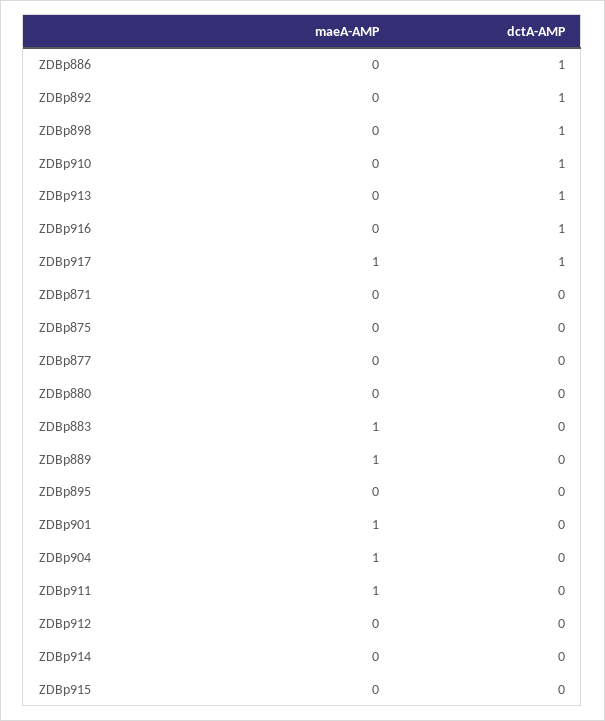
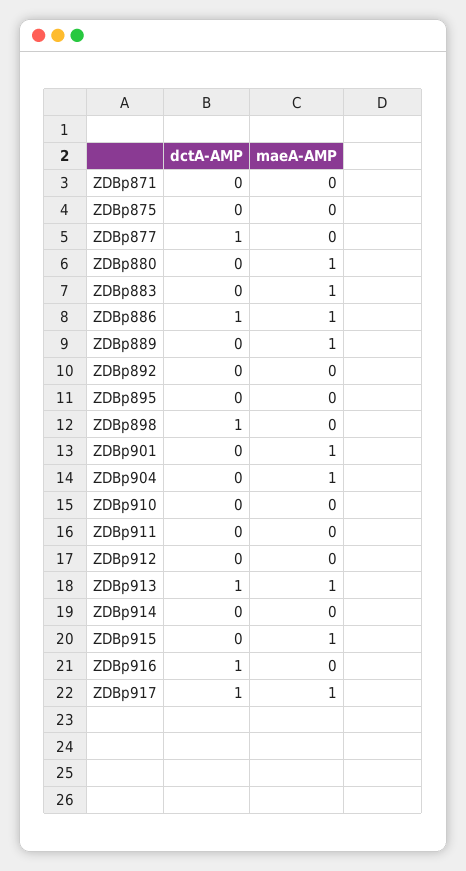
  {
    "maeA-AMP": {
-     "ZDBp886": 0,
+     "ZDBp886": 1,
      "ZDBp892": 0,
      "ZDBp898": 0,
      "ZDBp910": 0,
-     "ZDBp913": 0,
+     "ZDBp913": 1,
      "ZDBp916": 0,
      "ZDBp917": 1,
      "ZDBp871": 0,
      "ZDBp875": 0,
      "ZDBp877": 0,
-     "ZDBp880": 0,
+     "ZDBp880": 1,
      "ZDBp883": 1,
      "ZDBp889": 1,
      "ZDBp895": 0,
      "ZDBp901": 1,
      "ZDBp904": 1,
-     "ZDBp911": 1,
+     "ZDBp911": 0,
      "ZDBp912": 0,
      "ZDBp914": 0,
-     "ZDBp915": 0
+     "ZDBp915": 1
    },
    "dctA-AMP": {
      "ZDBp886": 1,
-     "ZDBp892": 1,
+     "ZDBp892": 0,
      "ZDBp898": 1,
-     "ZDBp910": 1,
+     "ZDBp910": 0,
      "ZDBp913": 1,
      "ZDBp916": 1,
      "ZDBp917": 1,
      "ZDBp871": 0,
      "ZDBp875": 0,
-     "ZDBp877": 0,
+     "ZDBp877": 1,
      "ZDBp880": 0,
      "ZDBp883": 0,
      "ZDBp889": 0,
      "ZDBp895": 0,
      "ZDBp901": 0,
      "ZDBp904": 0,
      "ZDBp911": 0,
      "ZDBp912": 0,
      "ZDBp914": 0,
      "ZDBp915": 0
    }
  }

